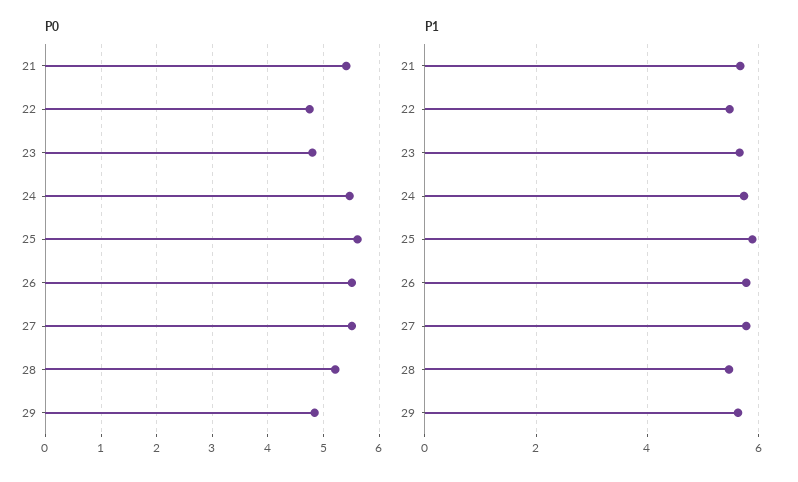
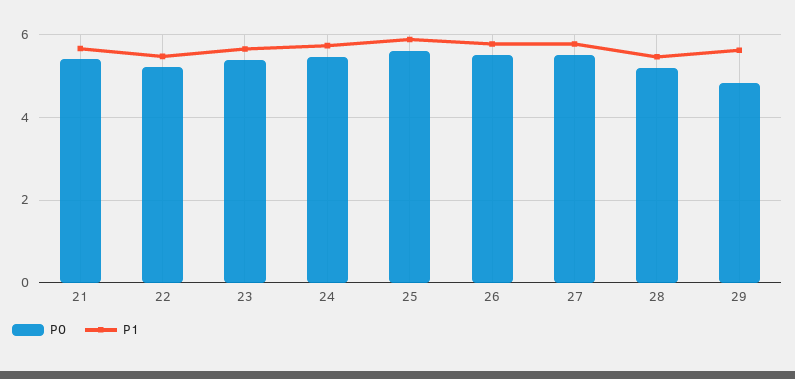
  {
    "P0": {
      "21": 5.4,
-     "22": 4.8,
+     "22": 5.2,
-     "23": 4.8,
+     "23": 5.4,
      "24": 5.4,
      "25": 5.6,
      "26": 5.6,
      "27": 5.6,
      "28": 5.2,
      "29": 4.8
    },
    "P1": {
      "21": 5.6,
      "22": 5.4,
      "23": 5.6,
      "24": 5.8,
      "25": 5.8,
      "26": 5.8,
      "27": 5.8,
      "28": 5.4,
      "29": 5.6
    }
  }

